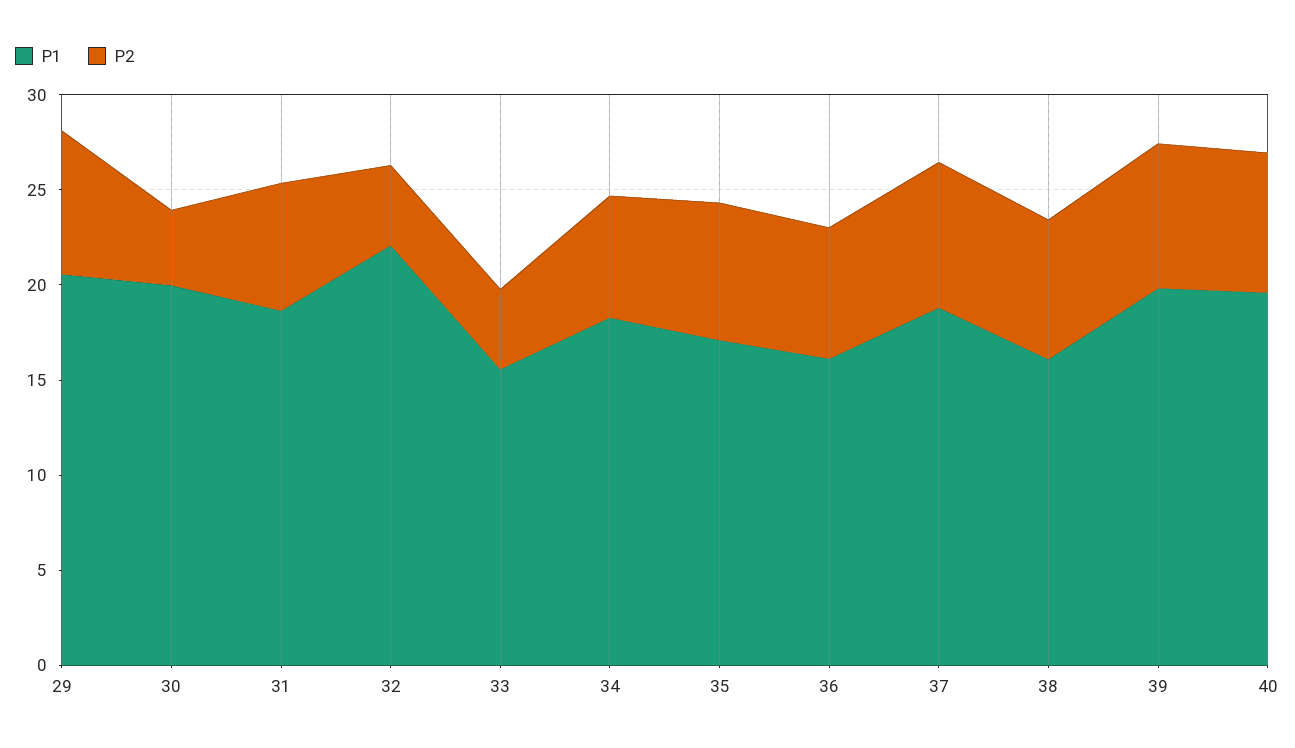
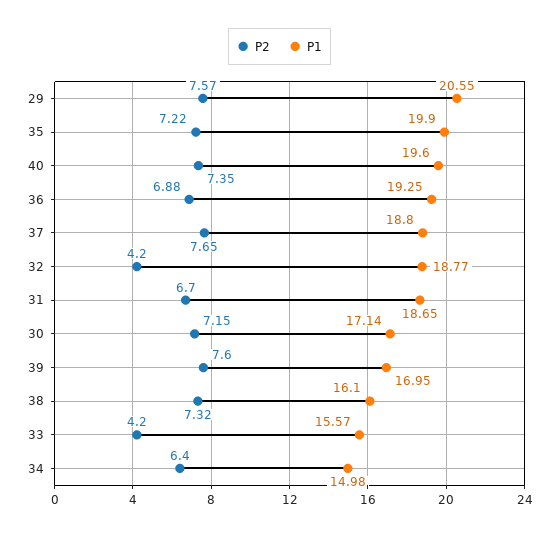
  {
    "P1": {
      "29": 20.55,
-     "30": 20,
+     "30": 17.14,
      "31": 18.65,
-     "32": 22,
+     "32": 18.77,
      "33": 15.57,
-     "34": 18,
+     "34": 14.98,
-     "35": 17,
+     "35": 19.9,
-     "36": 16,
+     "36": 19.25,
      "37": 18.8,
      "38": 16.1,
-     "39": 20,
+     "39": 16.95,
      "40": 19.6
    },
    "P2": {
      "29": 7.57,
-     "30": 4,
+     "30": 7.15,
      "31": 6.7,
      "32": 4.2,
      "33": 4.2,
      "34": 6.4,
      "35": 7.22,
      "36": 6.88,
      "37": 7.65,
      "38": 7.32,
      "39": 7.6,
      "40": 7.35
    }
  }

